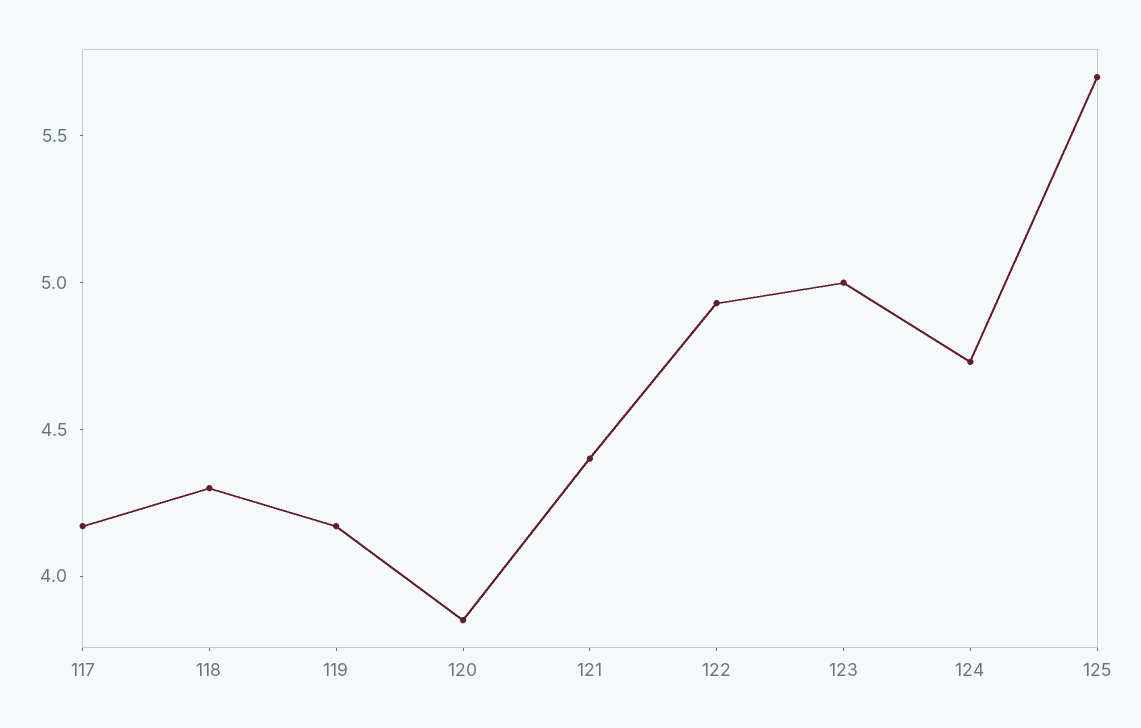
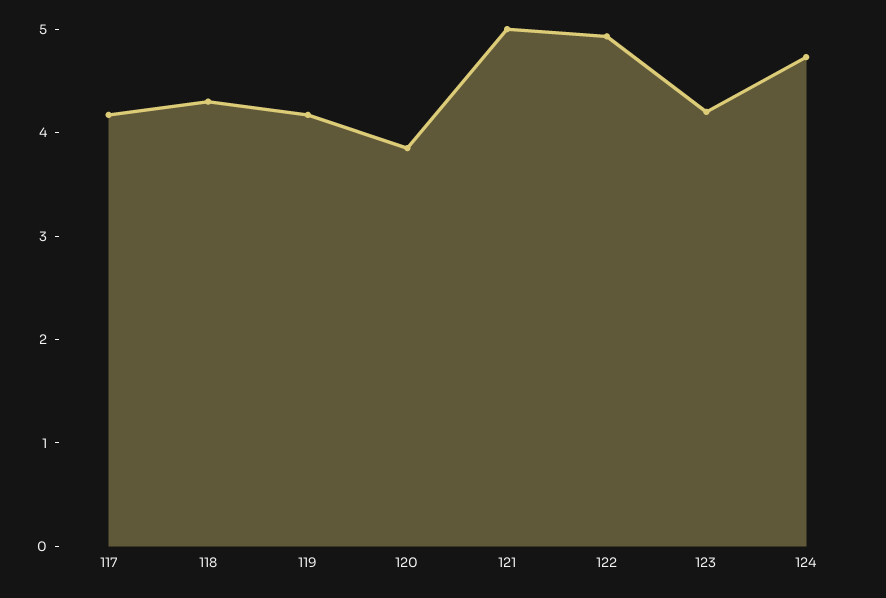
  {
    "117": 4.2,
    "118": 4.3,
    "119": 4.2,
    "120": 3.9,
-   "121": 4.4,
+   "121": 5,
    "122": 4.9,
-   "123": 5,
+   "123": 4.2,
-   "124": 4.7,
+   "124": 4.7
-   "125": 5.7
  }

